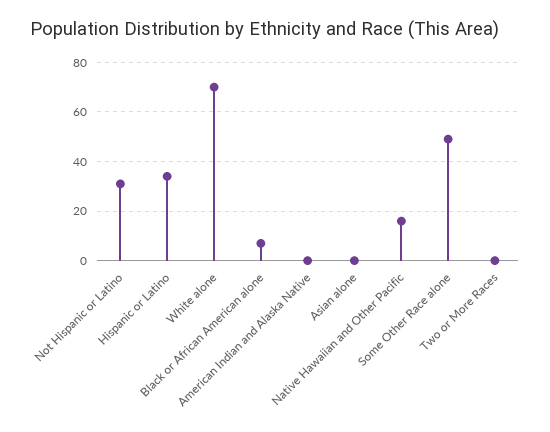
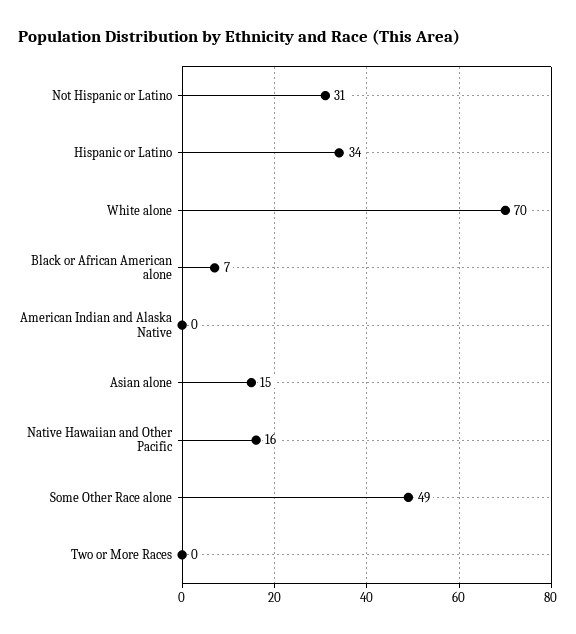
  {
    "Not Hispanic or Latino": 31,
    "Hispanic or Latino": 34,
    "White alone": 70,
    "Black or African American alone": 7,
    "American Indian and Alaska Native": 0,
-   "Asian alone": 0,
+   "Asian alone": 15,
    "Native Hawaiian and Other Pacific": 16,
    "Some Other Race alone": 49,
    "Two or More Races": 0
  }

